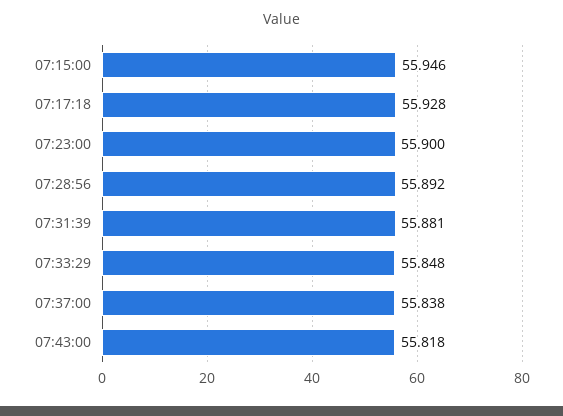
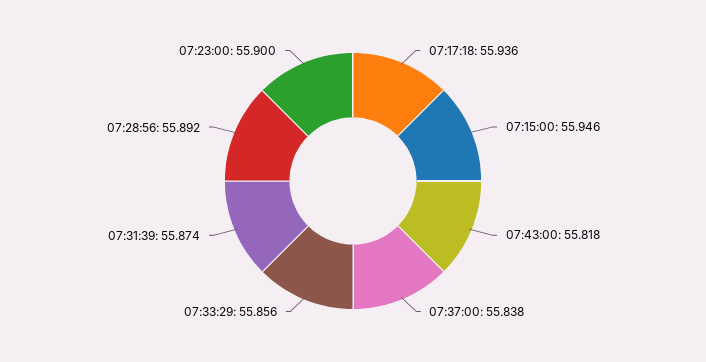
  {
    "07:15:00": 55.946,
-   "07:17:18": 55.928,
+   "07:17:18": 55.936,
    "07:23:00": 55.9,
    "07:28:56": 55.892,
-   "07:31:39": 55.881,
+   "07:31:39": 55.874,
-   "07:33:29": 55.848,
+   "07:33:29": 55.856,
    "07:37:00": 55.838,
    "07:43:00": 55.818
  }

